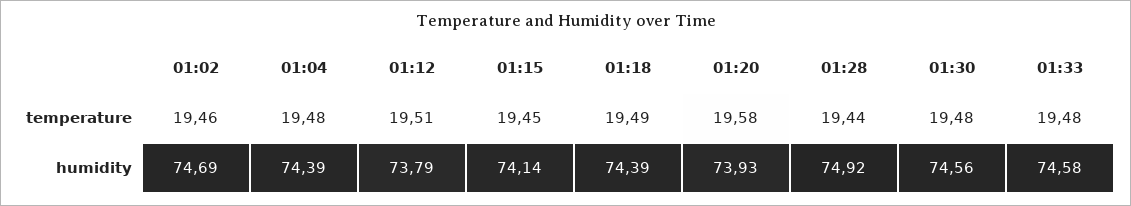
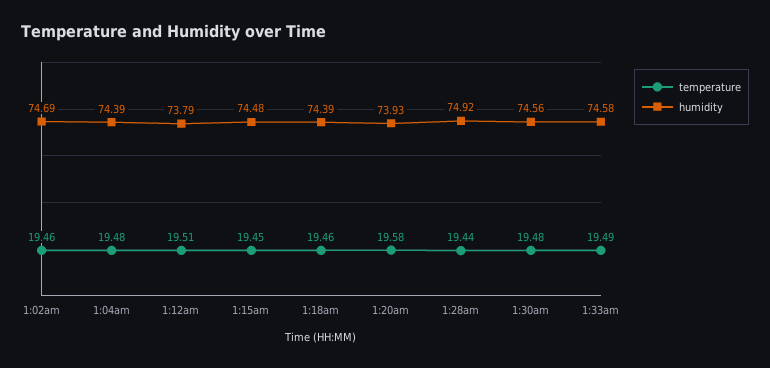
  {
    "temperature": {
      "01:02": 19.46,
      "01:04": 19.48,
      "01:12": 19.51,
      "01:15": 19.45,
-     "01:18": 19.49,
+     "01:18": 19.46,
      "01:20": 19.58,
      "01:28": 19.44,
      "01:30": 19.48,
-     "01:33": 19.48
+     "01:33": 19.49
    },
    "humidity": {
      "01:02": 74.69,
      "01:04": 74.39,
      "01:12": 73.79,
-     "01:15": 74.14,
+     "01:15": 74.48,
      "01:18": 74.39,
      "01:20": 73.93,
      "01:28": 74.92,
      "01:30": 74.56,
      "01:33": 74.58
    }
  }

